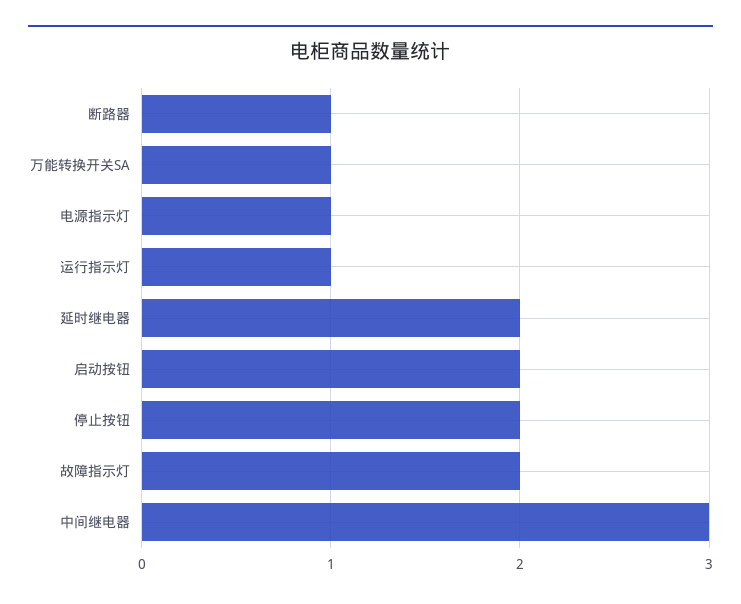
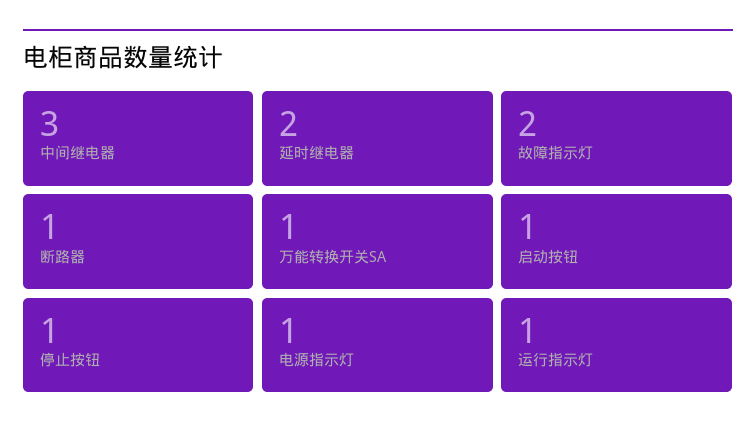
  {
    "断路器": 1,
    "万能转换开关SA": 1,
    "电源指示灯": 1,
    "运行指示灯": 1,
    "延时继电器": 2,
-   "启动按钮": 2,
+   "启动按钮": 1,
-   "停止按钮": 2,
+   "停止按钮": 1,
    "故障指示灯": 2,
    "中间继电器": 3
  }

